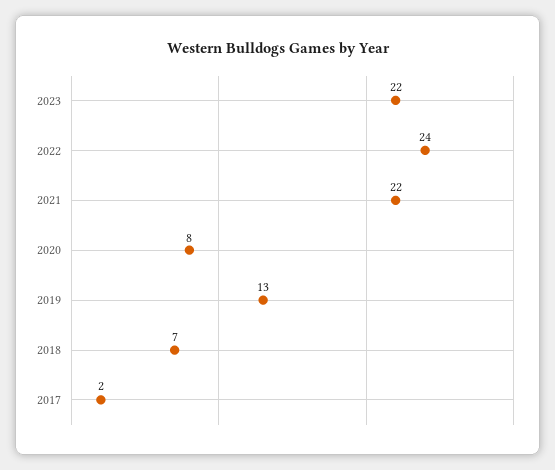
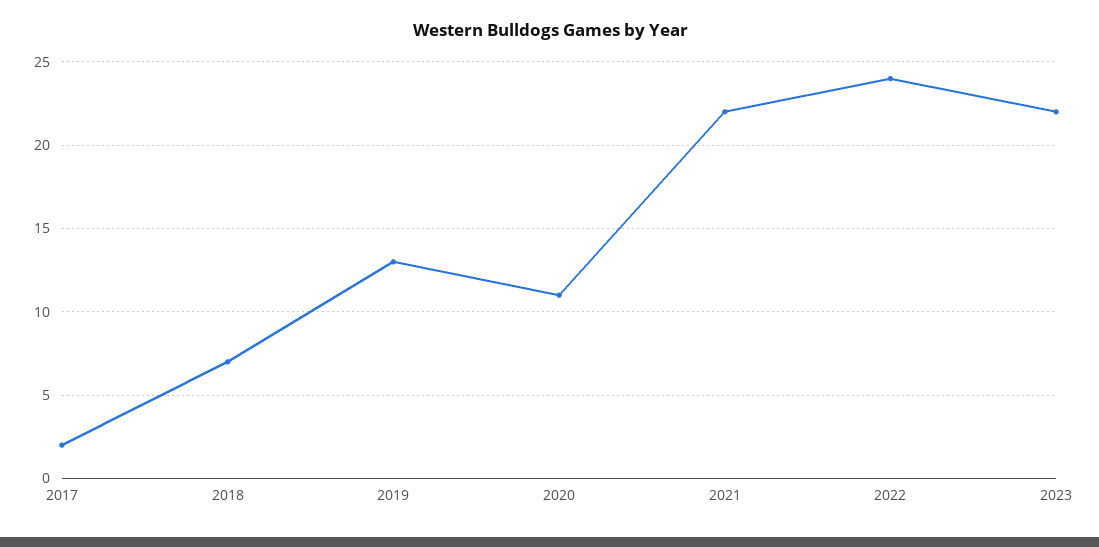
  {
    "2023": 22,
    "2022": 24,
    "2021": 22,
-   "2020": 8,
+   "2020": 11,
    "2019": 13,
    "2018": 7,
    "2017": 2
  }

